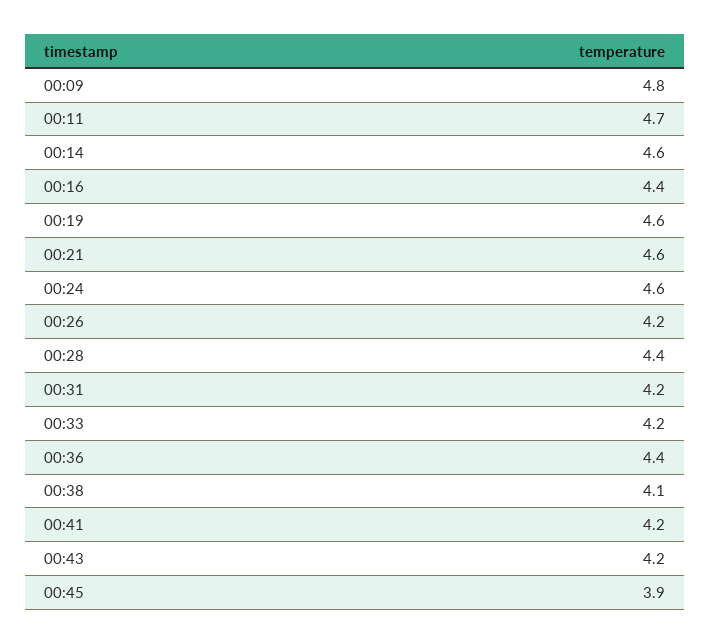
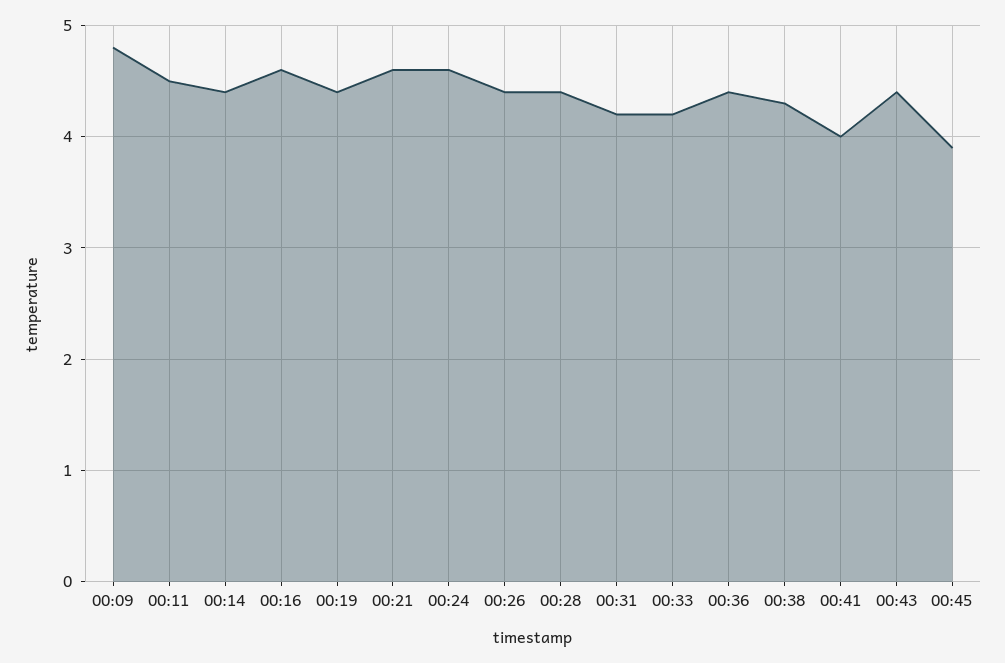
  {
    "00:09": 4.8,
-   "00:11": 4.7,
+   "00:11": 4.5,
-   "00:14": 4.6,
+   "00:14": 4.4,
-   "00:16": 4.4,
+   "00:16": 4.6,
-   "00:19": 4.6,
+   "00:19": 4.4,
    "00:21": 4.6,
    "00:24": 4.6,
-   "00:26": 4.2,
+   "00:26": 4.4,
    "00:28": 4.4,
    "00:31": 4.2,
    "00:33": 4.2,
    "00:36": 4.4,
-   "00:38": 4.1,
+   "00:38": 4.3,
-   "00:41": 4.2,
+   "00:41": 4,
-   "00:43": 4.2,
+   "00:43": 4.4,
    "00:45": 3.9
  }

